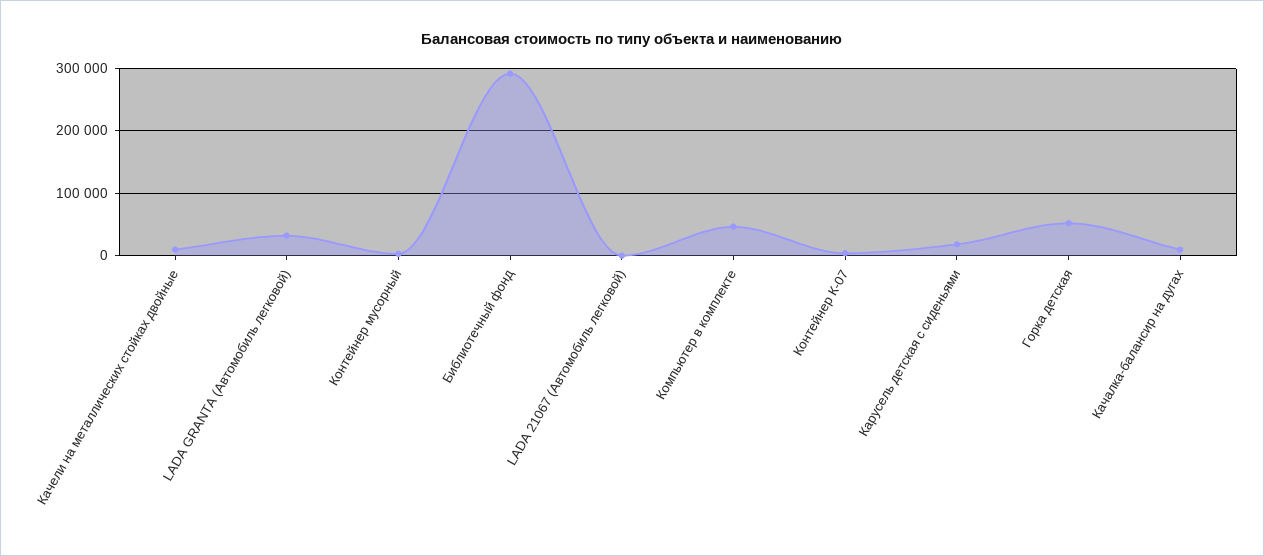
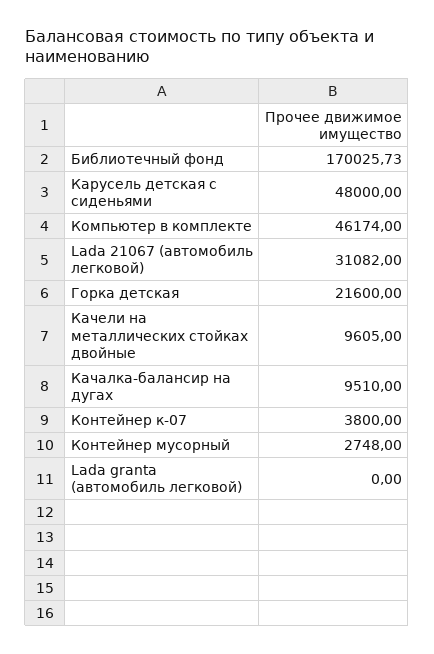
  {
    "Качели на металлических стойках двойные": 9605,
-   "LADA GRANTA (Автомобиль легковой)": 30000,
+   "LADA GRANTA (Автомобиль легковой)": 0,
    "Контейнер мусорный": 2748,
-   "Библиотечный фонд": 290000,
+   "Библиотечный фонд": 170025.73,
-   "LADA 21067 (Автомобиль легковой)": 0,
+   "LADA 21067 (Автомобиль легковой)": 31082,
    "Компьютер в комплекте": 46174,
    "Контейнер К-07": 3800,
-   "Карусель детская с сиденьями": 20000,
+   "Карусель детская с сиденьями": 48000,
-   "Горка детская": 50000,
+   "Горка детская": 21600,
    "Качалка-балансир на дугах": 9510
  }

